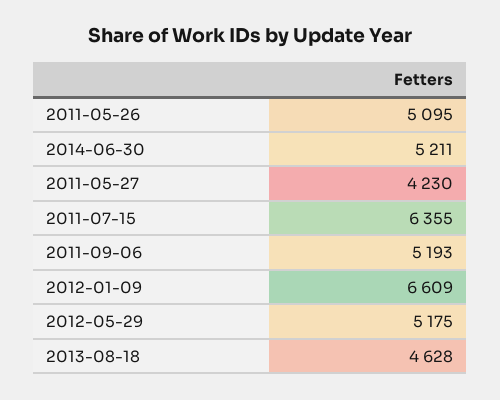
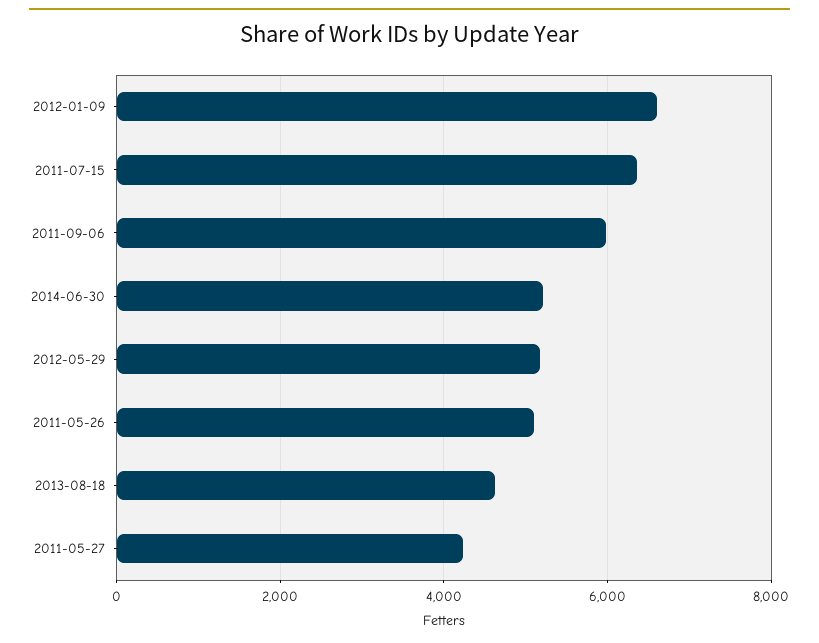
  {
    "2011-05-26": 5095,
    "2014-06-30": 5211,
    "2011-05-27": 4230,
    "2011-07-15": 6355,
-   "2011-09-06": 5193,
+   "2011-09-06": 6000,
    "2012-01-09": 6609,
    "2012-05-29": 5175,
    "2013-08-18": 4628
  }

